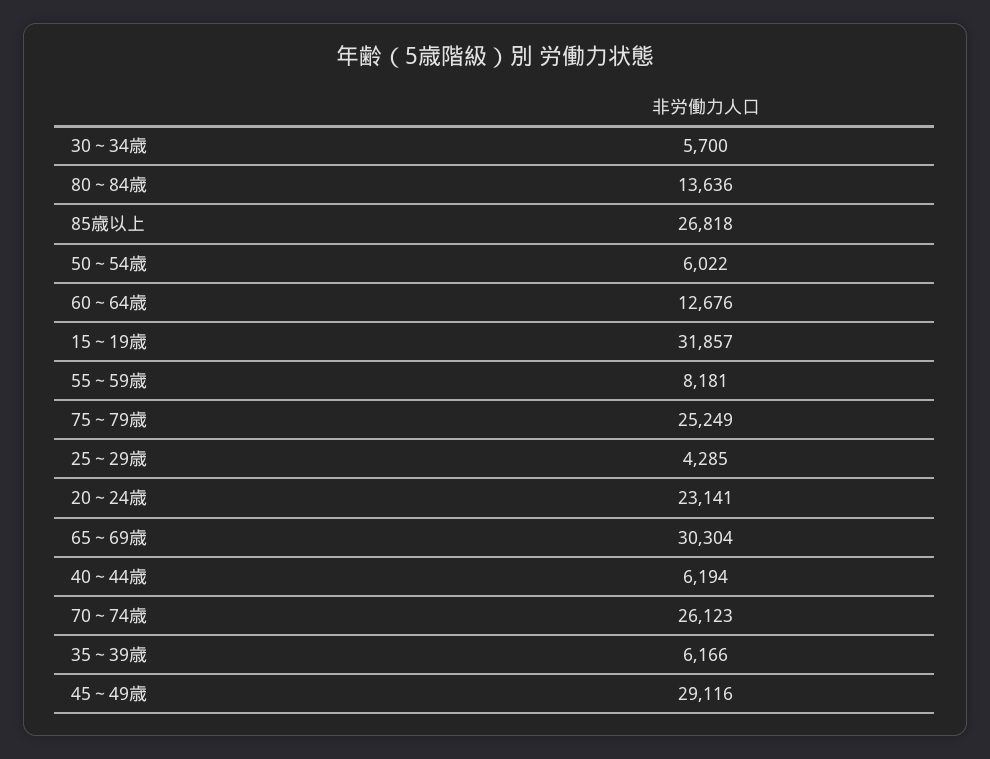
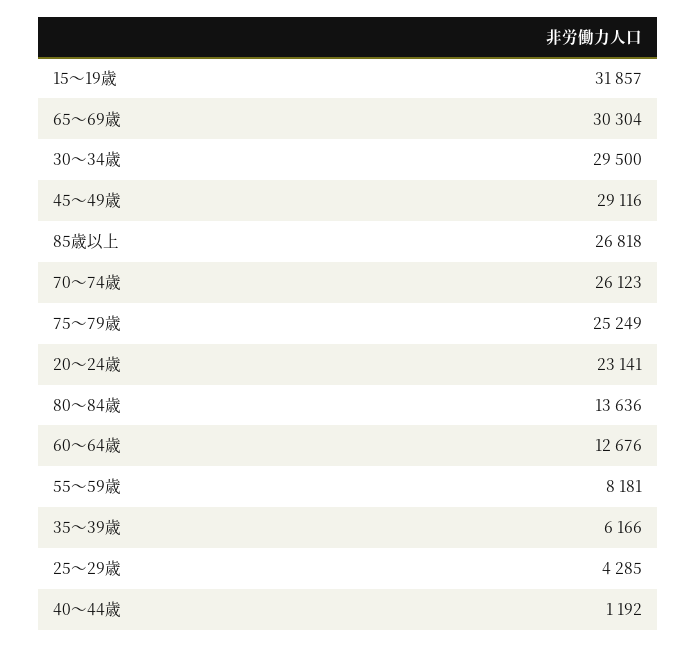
  {
-   "30～34歳": 5700,
+   "30～34歳": 29500,
    "80～84歳": 13636,
    "85歳以上": 26818,
-   "50～54歳": 6022,
    "60～64歳": 12676,
    "15～19歳": 31857,
    "55～59歳": 8181,
    "75～79歳": 25249,
    "25～29歳": 4285,
    "20～24歳": 23141,
    "65～69歳": 30304,
-   "40～44歳": 6194,
+   "40～44歳": 1192,
    "70～74歳": 26123,
    "35～39歳": 6166,
    "45～49歳": 29116
  }

